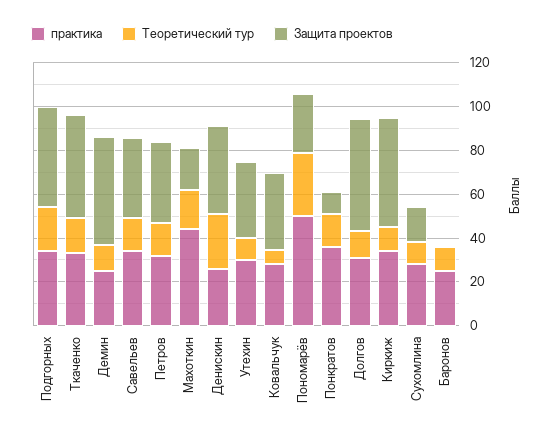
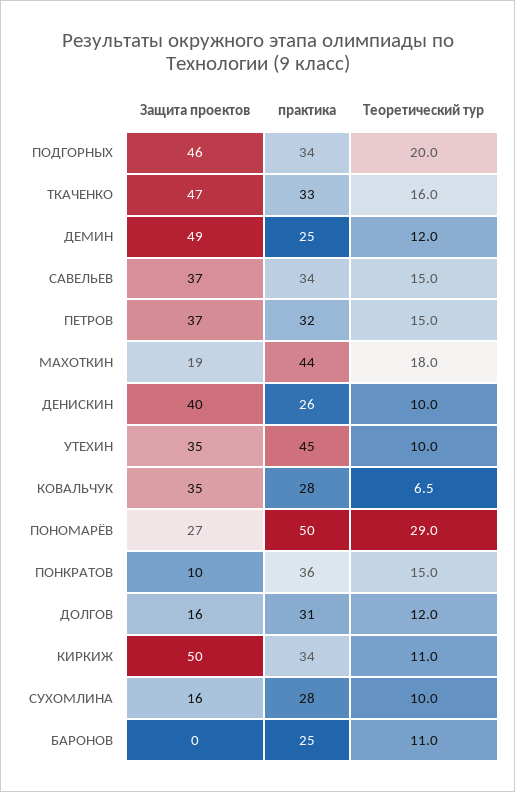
  {
    "практика": {
      "Подгорных": 34,
      "Ткаченко": 33,
      "Демин": 25,
      "Савельев": 34,
      "Петров": 32,
      "Махоткин": 44,
      "Денискин": 26,
-     "Утехин": 30,
+     "Утехин": 45,
      "Ковальчук": 28,
      "Пономарёв": 50,
      "Понкратов": 36,
      "Долгов": 31,
      "Киркиж": 34,
      "Сухомлина": 28,
      "Баронов": 25
    },
    "Теоретический тур": {
      "Подгорных": 20,
      "Ткаченко": 16,
      "Демин": 12,
      "Савельев": 15,
      "Петров": 15,
      "Махоткин": 18,
-     "Денискин": 25,
+     "Денискин": 10,
      "Утехин": 10,
      "Ковальчук": 6.5,
      "Пономарёв": 29,
      "Понкратов": 15,
      "Долгов": 12,
      "Киркиж": 11,
      "Сухомлина": 10,
      "Баронов": 11
    },
    "Защита проектов": {
      "Подгорных": 46,
      "Ткаченко": 47,
      "Демин": 49,
      "Савельев": 37,
      "Петров": 37,
      "Махоткин": 19,
      "Денискин": 40,
      "Утехин": 35,
      "Ковальчук": 35,
      "Пономарёв": 27,
      "Понкратов": 10,
-     "Долгов": 50,
+     "Долгов": 16,
      "Киркиж": 50,
      "Сухомлина": 16,
      "Баронов": 0
    }
  }

